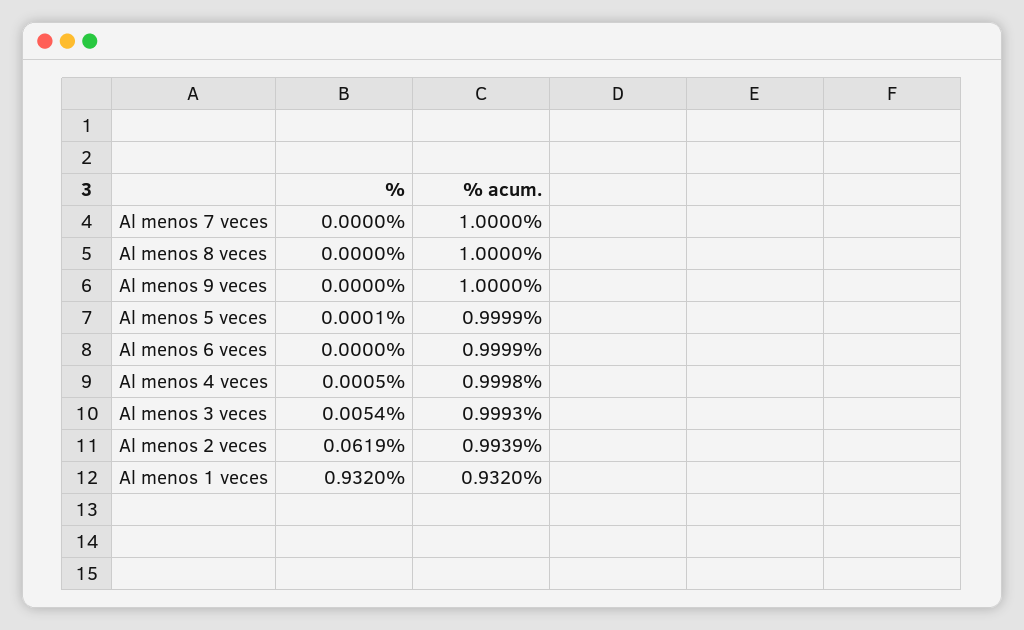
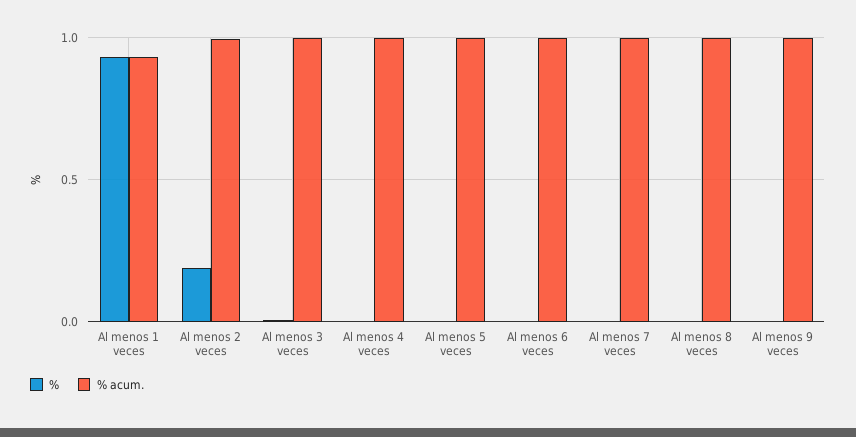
  {
    "%": {
      "Al menos 7 veces": 0,
      "Al menos 8 veces": 0,
      "Al menos 9 veces": 0,
      "Al menos 5 veces": 0.0001,
      "Al menos 6 veces": 0,
      "Al menos 4 veces": 0.0005,
      "Al menos 3 veces": 0.0054,
-     "Al menos 2 veces": 0.0619,
+     "Al menos 2 veces": 0.2,
      "Al menos 1 veces": 0.932
    },
    "% acum.": {
      "Al menos 7 veces": 1,
      "Al menos 8 veces": 1,
      "Al menos 9 veces": 1,
      "Al menos 5 veces": 0.9999,
      "Al menos 6 veces": 0.9999,
      "Al menos 4 veces": 0.9998,
      "Al menos 3 veces": 0.9993,
      "Al menos 2 veces": 0.9939,
      "Al menos 1 veces": 0.932
    }
  }

